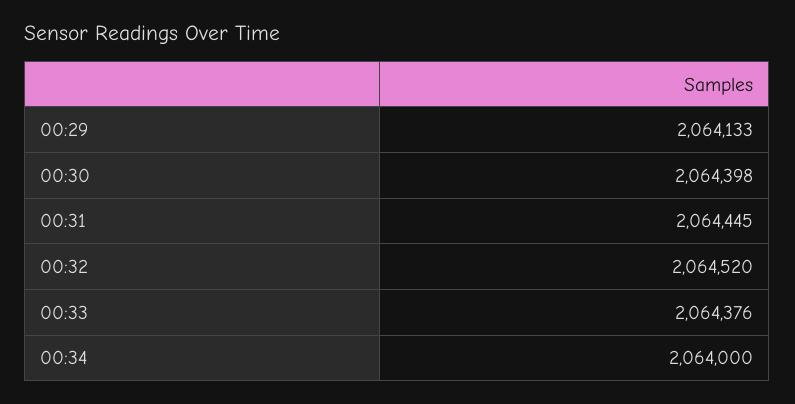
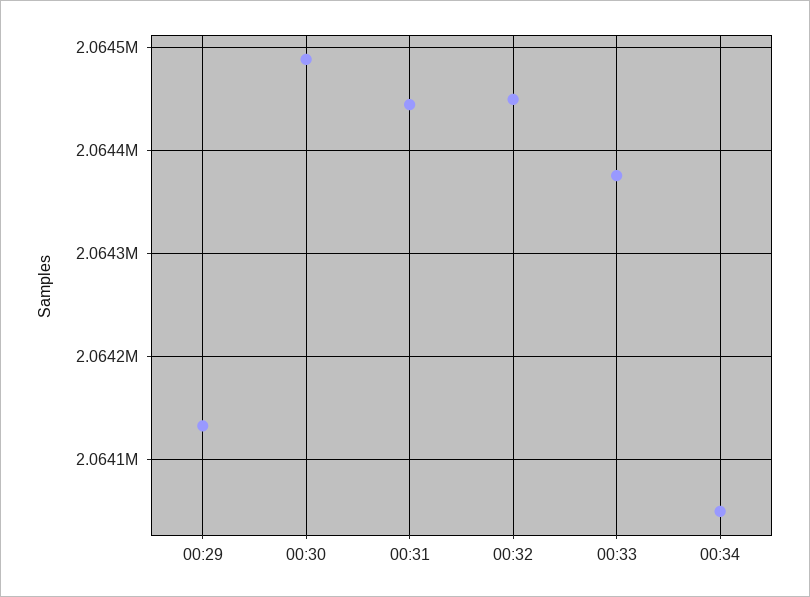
  {
    "00:29": 2064133,
-   "00:30": 2064398,
+   "00:30": 2064490,
    "00:31": 2064445,
-   "00:32": 2064520,
+   "00:32": 2064450,
    "00:33": 2064376,
-   "00:34": 2064000
+   "00:34": 2064050
  }

